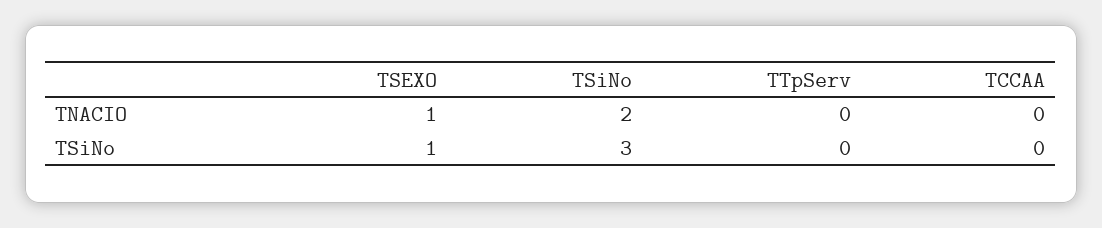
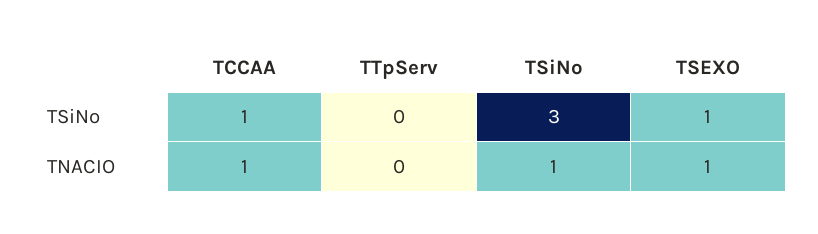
  {
    "TSEXO": {
      "TNACIO": 1,
      "TSiNo": 1
    },
    "TSiNo": {
-     "TNACIO": 2,
+     "TNACIO": 1,
      "TSiNo": 3
    },
    "TTpServ": {
      "TNACIO": 0,
      "TSiNo": 0
    },
    "TCCAA": {
-     "TNACIO": 0,
+     "TNACIO": 1,
-     "TSiNo": 0
+     "TSiNo": 1
    }
  }

